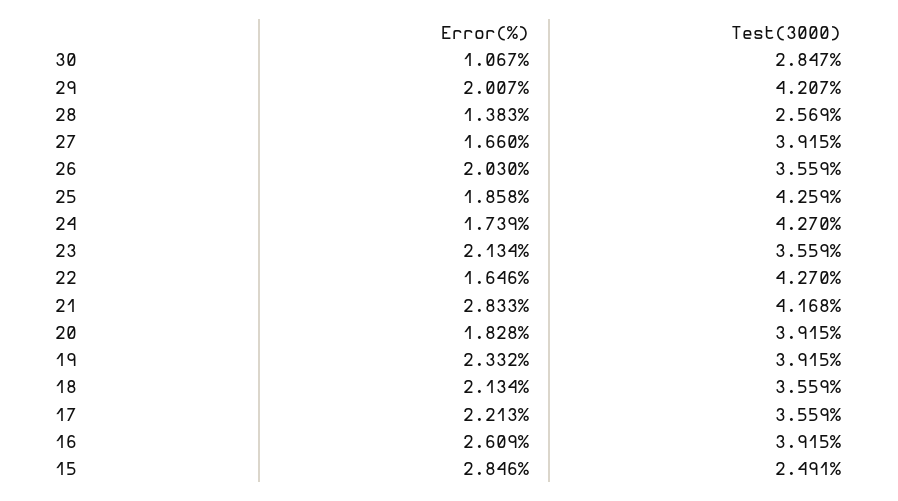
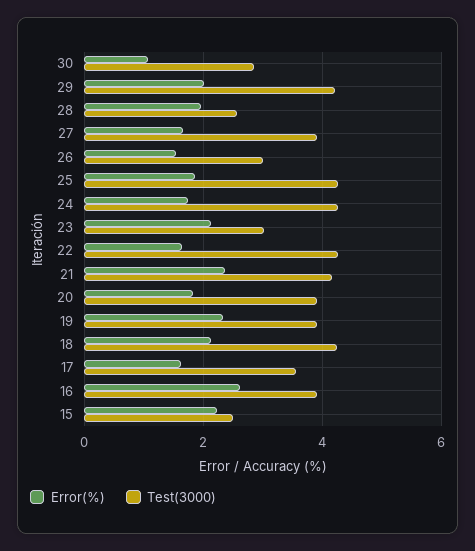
  {
    "Error(%)": {
      "30": 1.067,
      "29": 2.007,
-     "28": 1.383,
+     "28": 2,
      "27": 1.66,
-     "26": 2.03,
+     "26": 1.6,
      "25": 1.858,
      "24": 1.739,
      "23": 2.134,
      "22": 1.646,
-     "21": 2.833,
+     "21": 2.4,
      "20": 1.828,
      "19": 2.332,
      "18": 2.134,
-     "17": 2.213,
+     "17": 1.6,
      "16": 2.609,
-     "15": 2.846
+     "15": 2.2
    },
    "Test(3000)": {
      "30": 2.847,
      "29": 4.207,
      "28": 2.569,
      "27": 3.915,
-     "26": 3.559,
+     "26": 3,
      "25": 4.259,
      "24": 4.27,
-     "23": 3.559,
+     "23": 3,
      "22": 4.27,
      "21": 4.168,
      "20": 3.915,
      "19": 3.915,
-     "18": 3.559,
+     "18": 4.2,
      "17": 3.559,
      "16": 3.915,
      "15": 2.491
    }
  }

